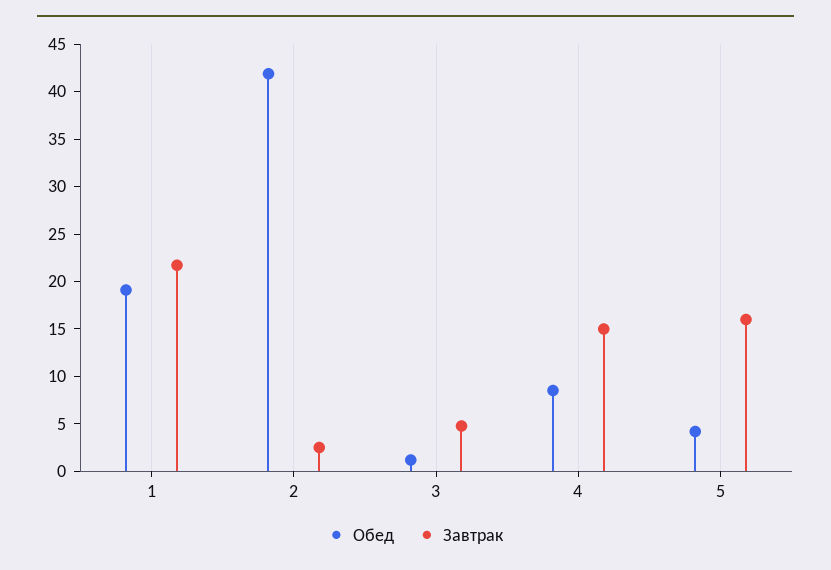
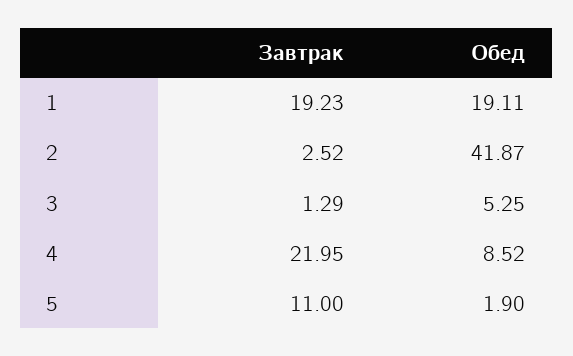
  {
    "Обед": {
      "1": 19.11,
      "2": 41.87,
-     "3": 1,
+     "3": 5.25,
      "4": 8.52,
-     "5": 4
+     "5": 1.9
    },
    "Завтрак": {
-     "1": 22,
+     "1": 19.23,
      "2": 2.52,
-     "3": 5,
+     "3": 1.29,
-     "4": 15,
+     "4": 21.95,
-     "5": 16
+     "5": 11
    }
  }

